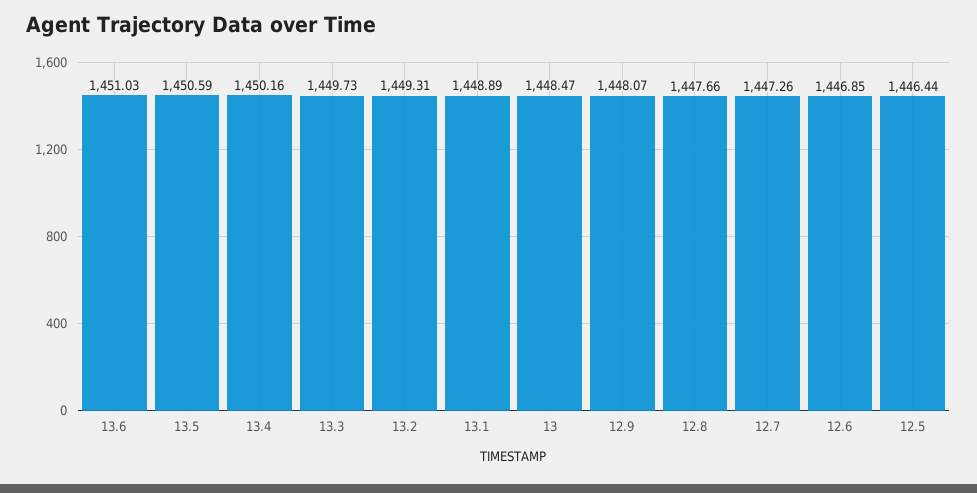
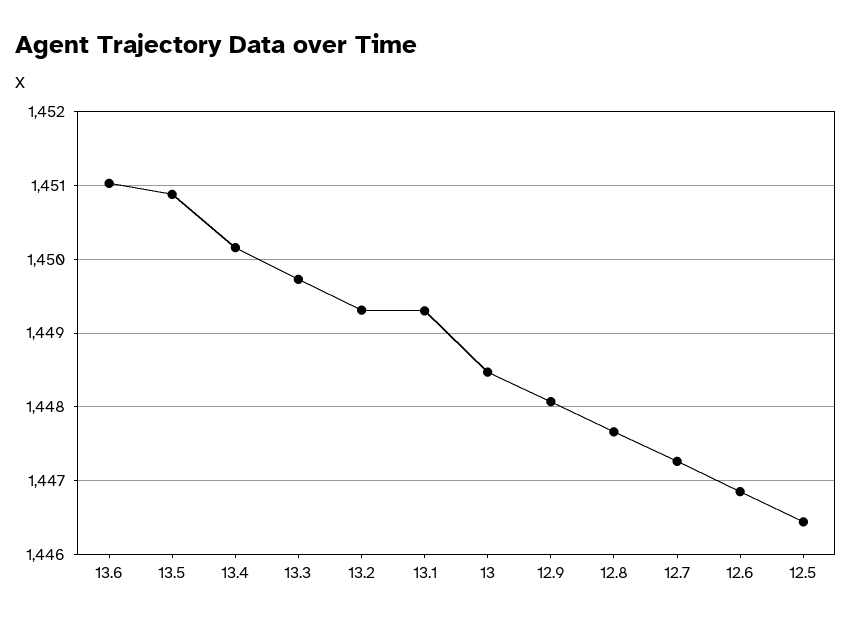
  {
    "13.6": 1451.03,
-   "13.5": 1450.59,
+   "13.5": 1450.9,
    "13.4": 1450.16,
    "13.3": 1449.73,
    "13.2": 1449.31,
-   "13.1": 1448.89,
+   "13.1": 1449.3,
    "13": 1448.47,
    "12.9": 1448.07,
    "12.8": 1447.66,
    "12.7": 1447.26,
    "12.6": 1446.85,
    "12.5": 1446.44
  }

